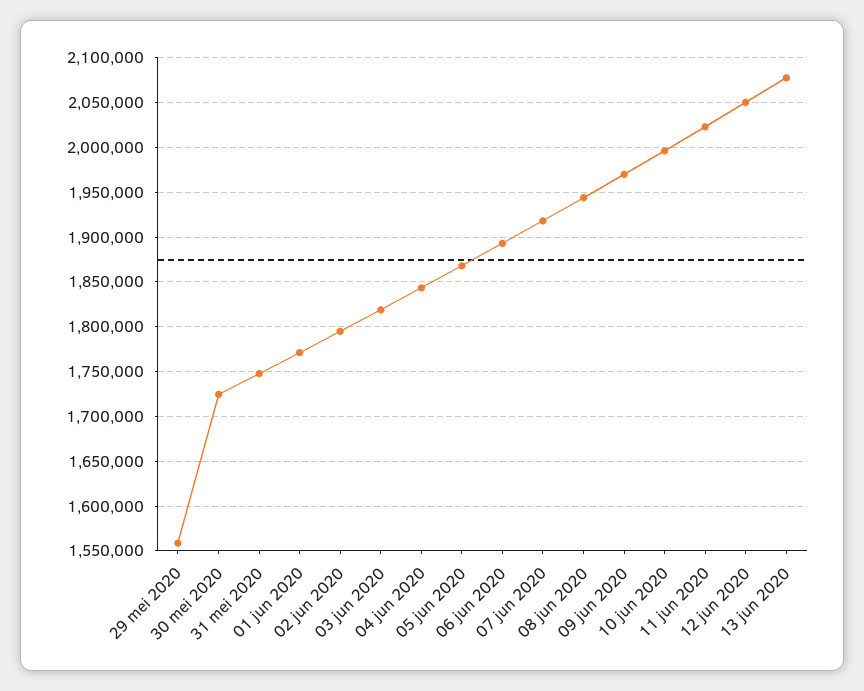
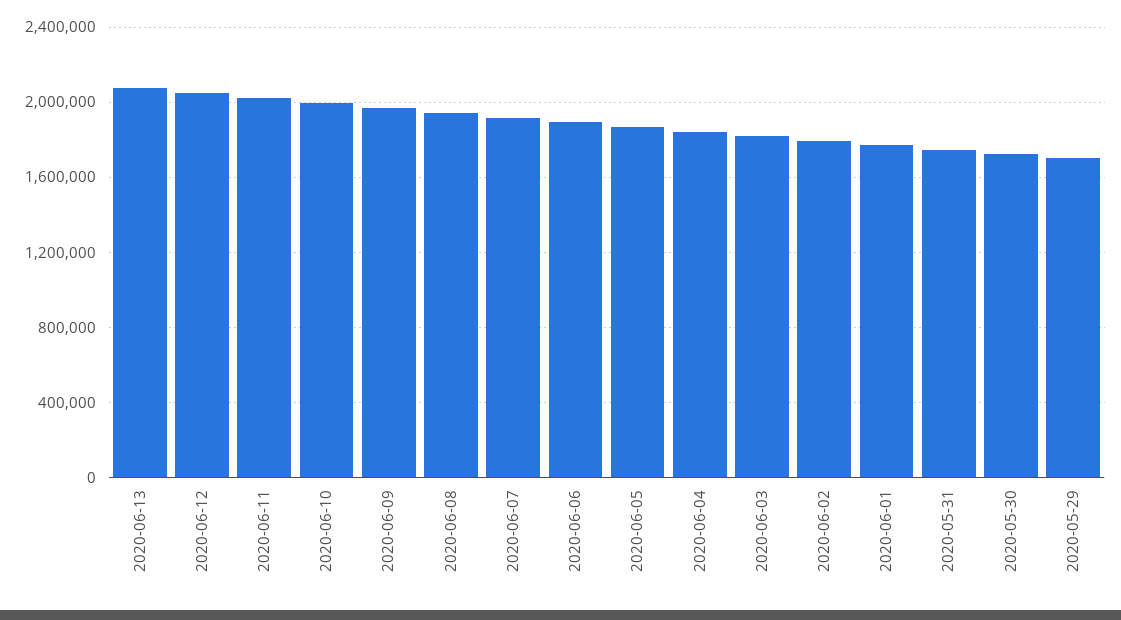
  {
-   "29 mei 2020": 1560000,
+   "29 mei 2020": 1700000,
    "30 mei 2020": 1720000,
    "31 mei 2020": 1750000,
    "01 jun 2020": 1770000,
    "02 jun 2020": 1790000,
    "03 jun 2020": 1820000,
    "04 jun 2020": 1840000,
    "05 jun 2020": 1870000,
    "06 jun 2020": 1890000,
    "07 jun 2020": 1920000,
    "08 jun 2020": 1940000,
    "09 jun 2020": 1970000,
    "10 jun 2020": 2000000,
    "11 jun 2020": 2020000,
    "12 jun 2020": 2050000,
    "13 jun 2020": 2080000
  }

